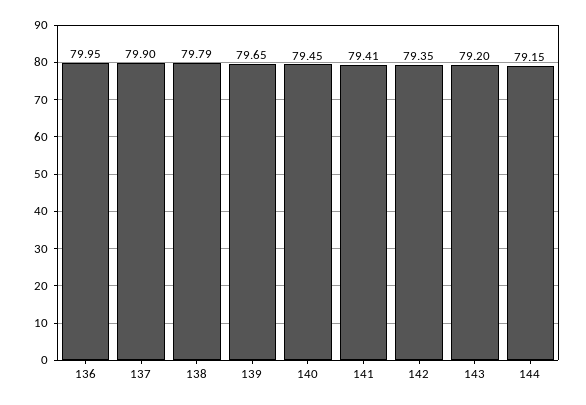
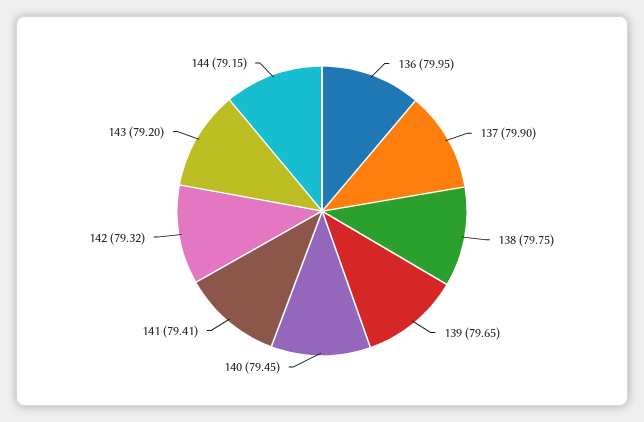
  {
    "136": 79.95,
    "137": 79.9,
-   "138": 79.79,
+   "138": 79.75,
    "139": 79.65,
    "140": 79.45,
    "141": 79.41,
-   "142": 79.35,
+   "142": 79.32,
    "143": 79.2,
    "144": 79.15
  }

